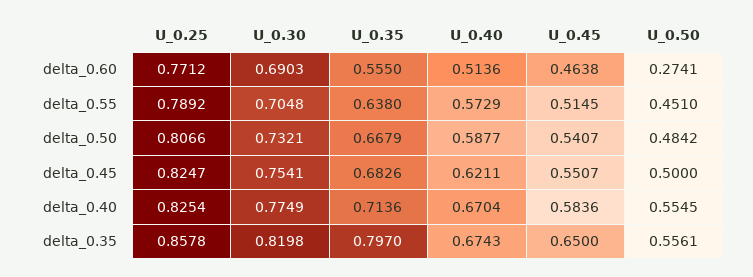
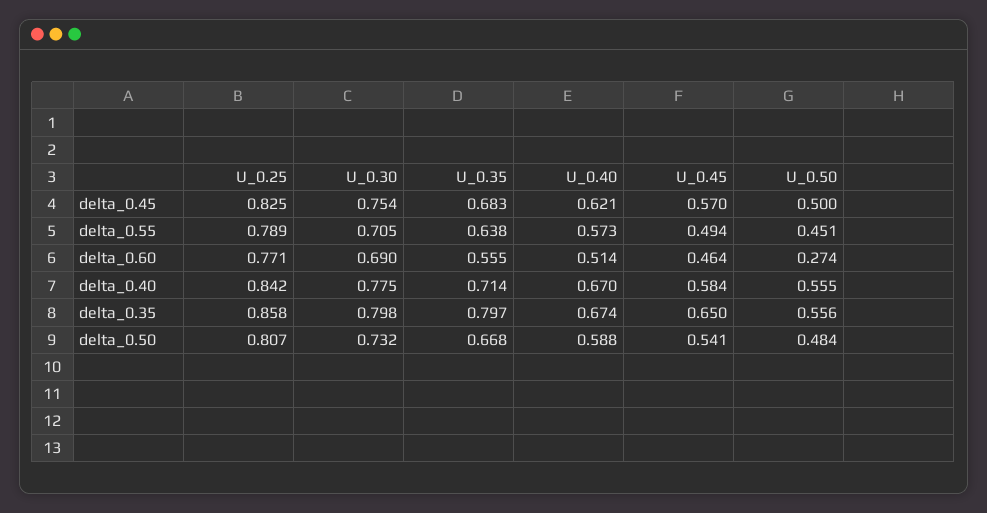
  {
    "U_0.25": {
      "delta_0.60": 0.7712,
      "delta_0.55": 0.7892,
      "delta_0.50": 0.8066,
      "delta_0.45": 0.8247,
-     "delta_0.40": 0.8254,
+     "delta_0.40": 0.842,
      "delta_0.35": 0.8578
    },
    "U_0.30": {
      "delta_0.60": 0.6903,
      "delta_0.55": 0.7048,
      "delta_0.50": 0.7321,
      "delta_0.45": 0.7541,
      "delta_0.40": 0.7749,
-     "delta_0.35": 0.8198
+     "delta_0.35": 0.798
    },
    "U_0.35": {
      "delta_0.60": 0.555,
      "delta_0.55": 0.638,
      "delta_0.50": 0.6679,
      "delta_0.45": 0.6826,
      "delta_0.40": 0.7136,
      "delta_0.35": 0.797
    },
    "U_0.40": {
      "delta_0.60": 0.5136,
      "delta_0.55": 0.5729,
      "delta_0.50": 0.5877,
      "delta_0.45": 0.6211,
      "delta_0.40": 0.6704,
      "delta_0.35": 0.6743
    },
    "U_0.45": {
      "delta_0.60": 0.4638,
-     "delta_0.55": 0.5145,
+     "delta_0.55": 0.494,
      "delta_0.50": 0.5407,
-     "delta_0.45": 0.5507,
+     "delta_0.45": 0.57,
      "delta_0.40": 0.5836,
      "delta_0.35": 0.65
    },
    "U_0.50": {
      "delta_0.60": 0.2741,
      "delta_0.55": 0.451,
      "delta_0.50": 0.4842,
      "delta_0.45": 0.5,
      "delta_0.40": 0.5545,
      "delta_0.35": 0.5561
    }
  }

